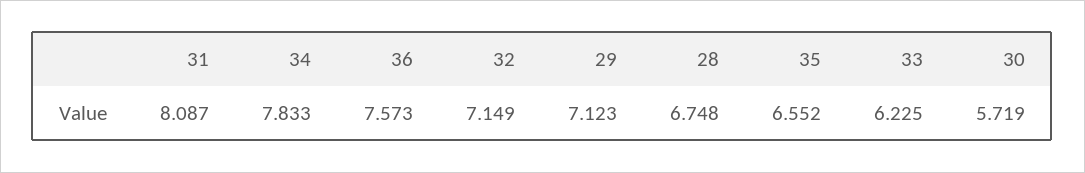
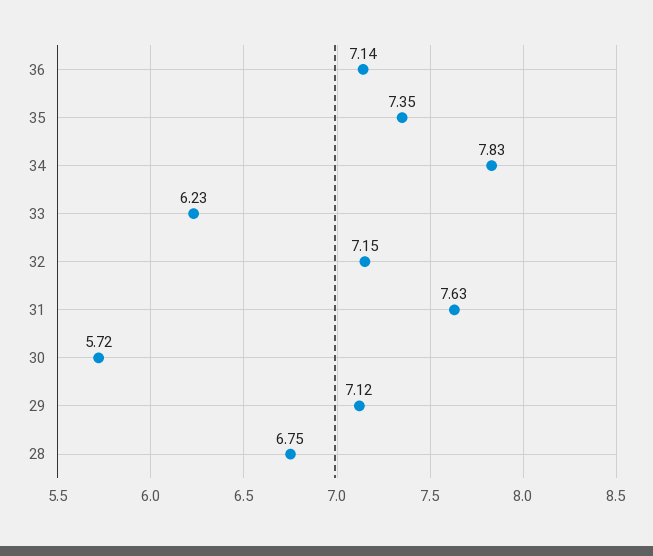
  {
-   "31": 8.087,
+   "31": 7.63,
    "34": 7.833,
-   "36": 7.573,
+   "36": 7.14,
    "32": 7.149,
    "29": 7.123,
    "28": 6.748,
-   "35": 6.552,
+   "35": 7.35,
    "33": 6.225,
    "30": 5.719
  }

